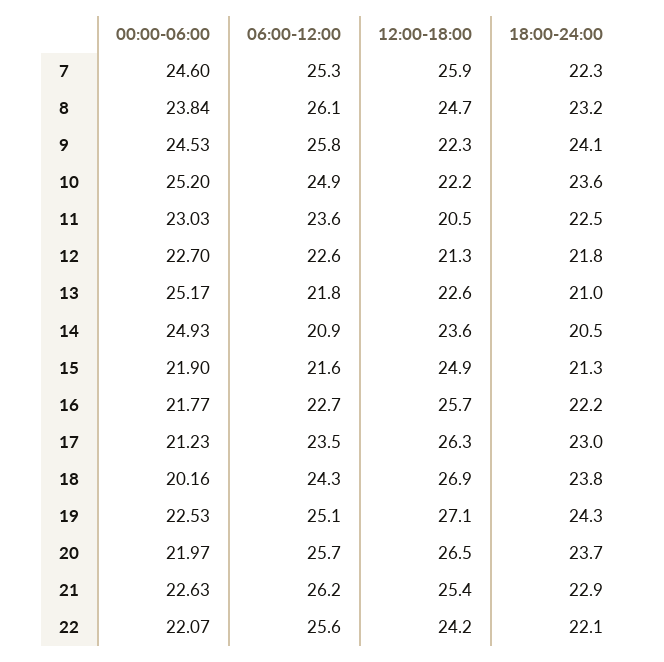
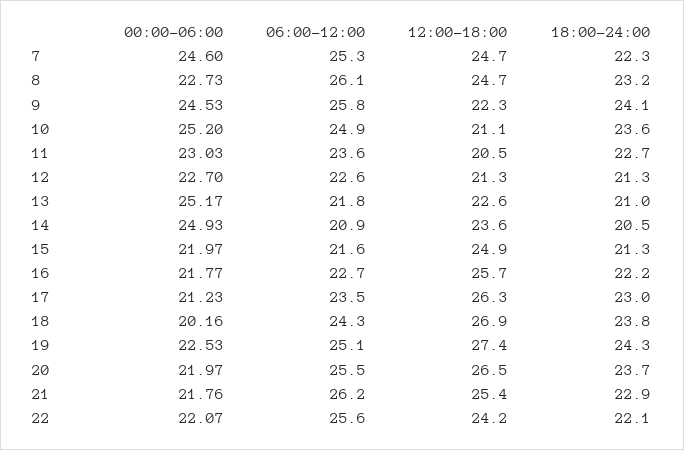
  {
    "00:00-06:00": {
      "7": 24.6,
-     "8": 23.84,
+     "8": 22.73,
      "9": 24.53,
      "10": 25.2,
      "11": 23.03,
      "12": 22.7,
      "13": 25.17,
      "14": 24.93,
-     "15": 21.9,
+     "15": 21.97,
      "16": 21.77,
      "17": 21.23,
      "18": 20.16,
      "19": 22.53,
      "20": 21.97,
-     "21": 22.63,
+     "21": 21.76,
      "22": 22.07
    },
    "06:00-12:00": {
      "7": 25.3,
      "8": 26.1,
      "9": 25.8,
      "10": 24.9,
      "11": 23.6,
      "12": 22.6,
      "13": 21.8,
      "14": 20.9,
      "15": 21.6,
      "16": 22.7,
      "17": 23.5,
      "18": 24.3,
      "19": 25.1,
-     "20": 25.7,
+     "20": 25.5,
      "21": 26.2,
      "22": 25.6
    },
    "12:00-18:00": {
-     "7": 25.9,
+     "7": 24.7,
      "8": 24.7,
      "9": 22.3,
-     "10": 22.2,
+     "10": 21.1,
      "11": 20.5,
      "12": 21.3,
      "13": 22.6,
      "14": 23.6,
      "15": 24.9,
      "16": 25.7,
      "17": 26.3,
      "18": 26.9,
-     "19": 27.1,
+     "19": 27.4,
      "20": 26.5,
      "21": 25.4,
      "22": 24.2
    },
    "18:00-24:00": {
      "7": 22.3,
      "8": 23.2,
      "9": 24.1,
      "10": 23.6,
-     "11": 22.5,
+     "11": 22.7,
-     "12": 21.8,
+     "12": 21.3,
      "13": 21,
      "14": 20.5,
      "15": 21.3,
      "16": 22.2,
      "17": 23,
      "18": 23.8,
      "19": 24.3,
      "20": 23.7,
      "21": 22.9,
      "22": 22.1
    }
  }

